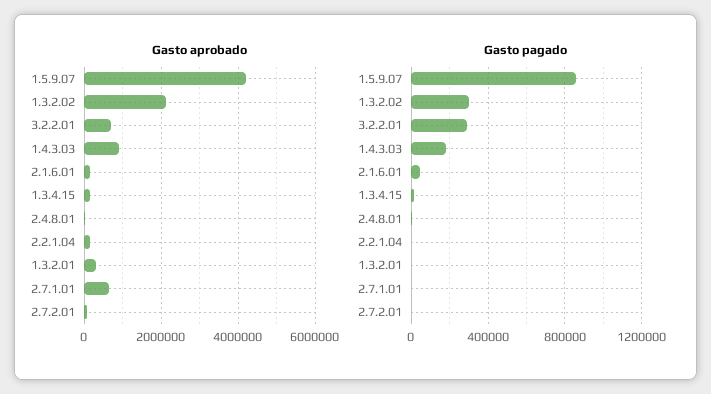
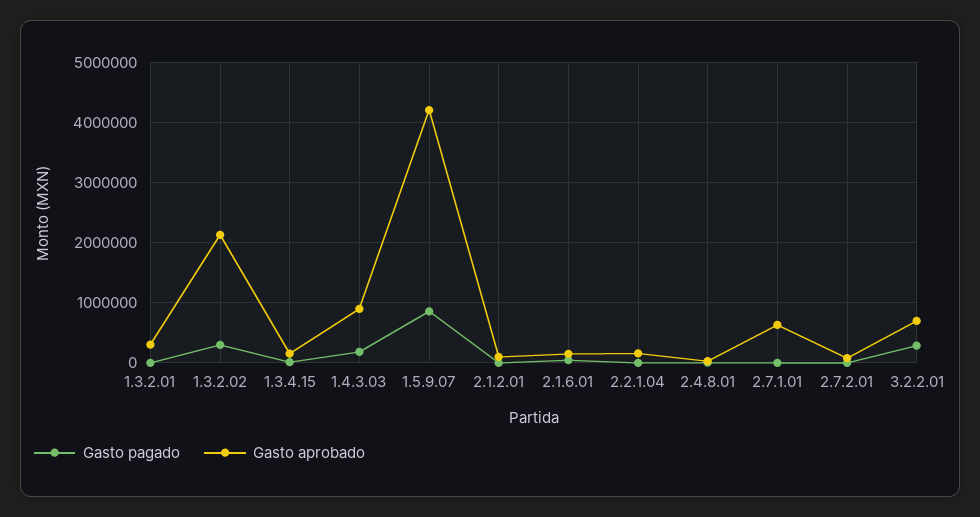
  {
    "Gasto aprobado": {
      "1.5.9.07": 4200000,
      "1.3.2.02": 2100000,
      "3.2.2.01": 700000,
      "1.4.3.03": 900000,
      "2.1.6.01": 200000,
      "1.3.4.15": 200000,
      "2.4.8.01": 0,
      "2.2.1.04": 200000,
      "1.3.2.01": 300000,
      "2.7.1.01": 600000,
-     "2.7.2.01": 100000
+     "2.7.2.01": 100000,
+     "2.1.2.01": 100000
    },
    "Gasto pagado": {
      "1.5.9.07": 850000,
      "1.3.2.02": 300000,
      "3.2.2.01": 300000,
      "1.4.3.03": 200000,
      "2.1.6.01": 50000,
      "1.3.4.15": 0,
      "2.4.8.01": 0,
      "2.2.1.04": 0,
      "1.3.2.01": 0,
      "2.7.1.01": 0,
-     "2.7.2.01": 0
+     "2.7.2.01": 0,
+     "2.1.2.01": 0
    }
  }

